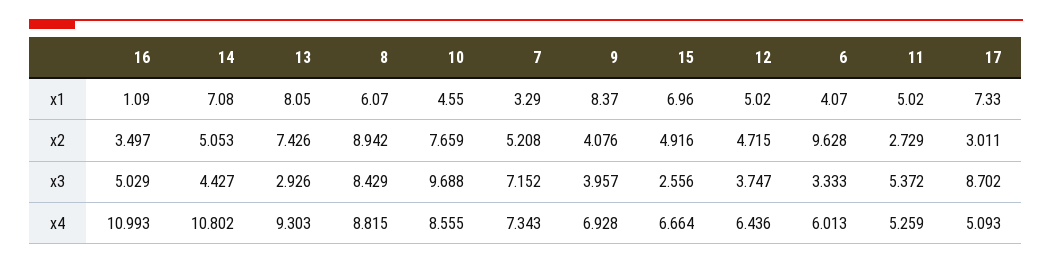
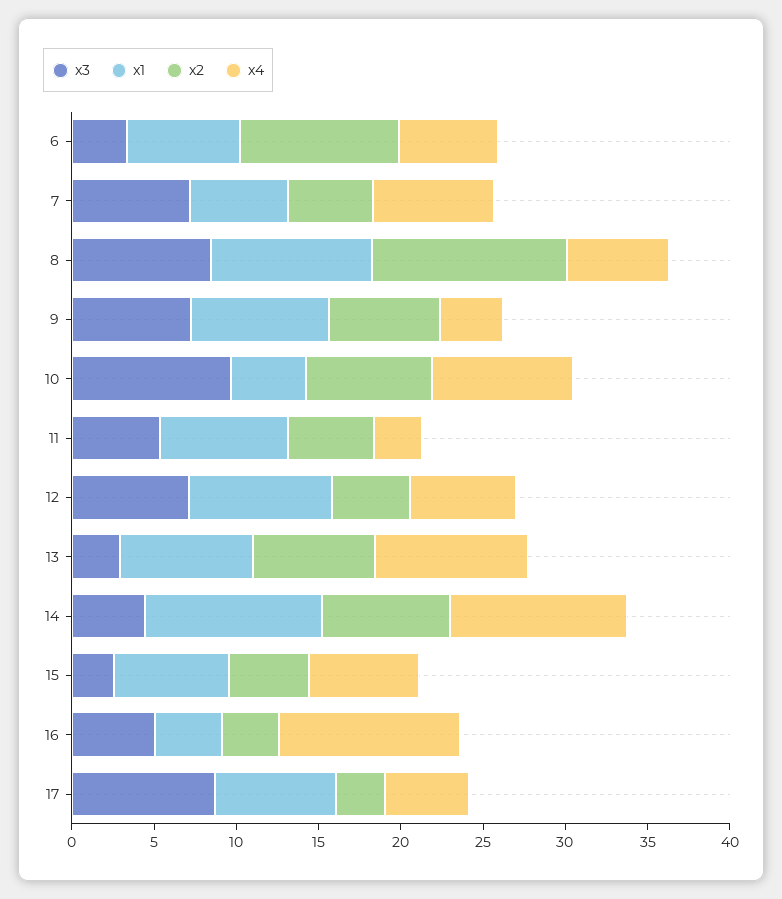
  {
    "x1": {
-     "16": 1.09,
+     "16": 4,
-     "14": 7.08,
+     "14": 11,
      "13": 8.05,
-     "8": 6.07,
+     "8": 10,
      "10": 4.55,
-     "7": 3.29,
+     "7": 6,
      "9": 8.37,
      "15": 6.96,
-     "12": 5.02,
+     "12": 9,
-     "6": 4.07,
+     "6": 7,
-     "11": 5.02,
+     "11": 8,
      "17": 7.33
    },
    "x2": {
      "16": 3.497,
-     "14": 5.053,
+     "14": 8,
      "13": 7.426,
-     "8": 8.942,
+     "8": 12,
      "10": 7.659,
      "7": 5.208,
-     "9": 4.076,
+     "9": 7,
      "15": 4.916,
      "12": 4.715,
      "6": 9.628,
-     "11": 2.729,
+     "11": 5,
      "17": 3.011
    },
    "x3": {
      "16": 5.029,
      "14": 4.427,
      "13": 2.926,
      "8": 8.429,
      "10": 9.688,
      "7": 7.152,
-     "9": 3.957,
+     "9": 7,
      "15": 2.556,
-     "12": 3.747,
+     "12": 7,
      "6": 3.333,
      "11": 5.372,
      "17": 8.702
    },
    "x4": {
      "16": 10.993,
      "14": 10.802,
      "13": 9.303,
-     "8": 8.815,
+     "8": 6,
      "10": 8.555,
      "7": 7.343,
-     "9": 6.928,
+     "9": 4,
      "15": 6.664,
      "12": 6.436,
      "6": 6.013,
-     "11": 5.259,
+     "11": 3,
      "17": 5.093
    }
  }

